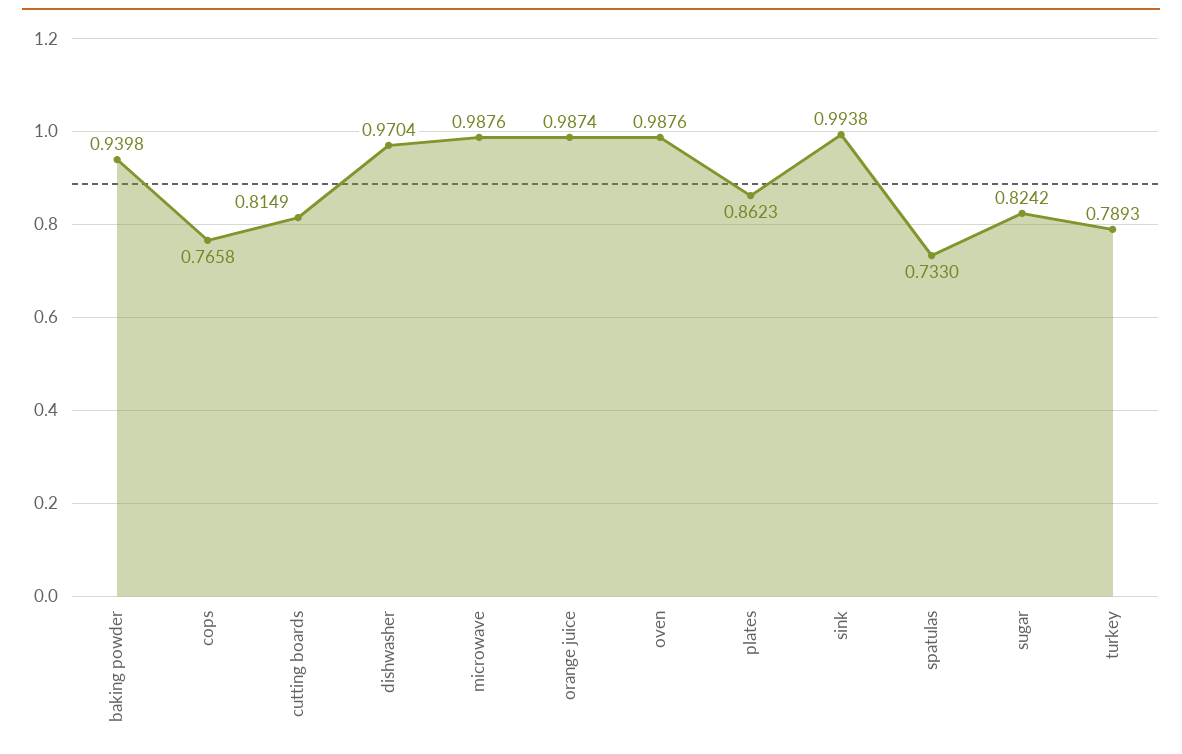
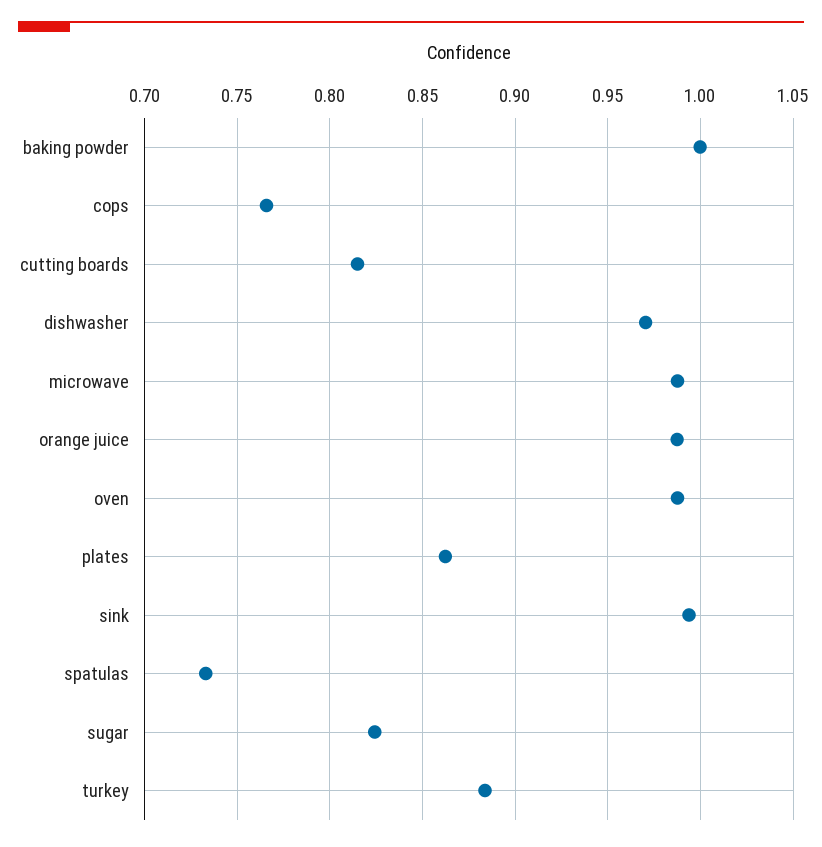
  {
-   "baking powder": 0.9398,
+   "baking powder": 1,
    "cops": 0.7658,
    "cutting boards": 0.8149,
    "dishwasher": 0.9704,
    "microwave": 0.9876,
    "orange juice": 0.9874,
    "oven": 0.9876,
    "plates": 0.8623,
    "sink": 0.9938,
    "spatulas": 0.733,
    "sugar": 0.8242,
-   "turkey": 0.7893
+   "turkey": 0.885
  }

